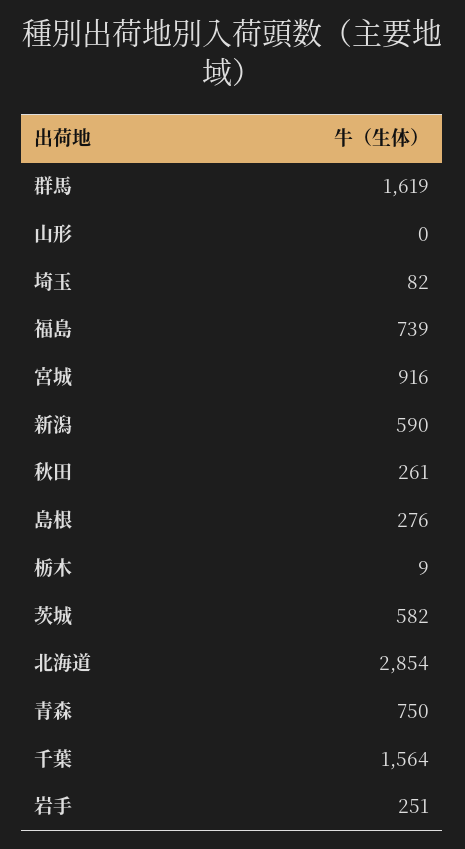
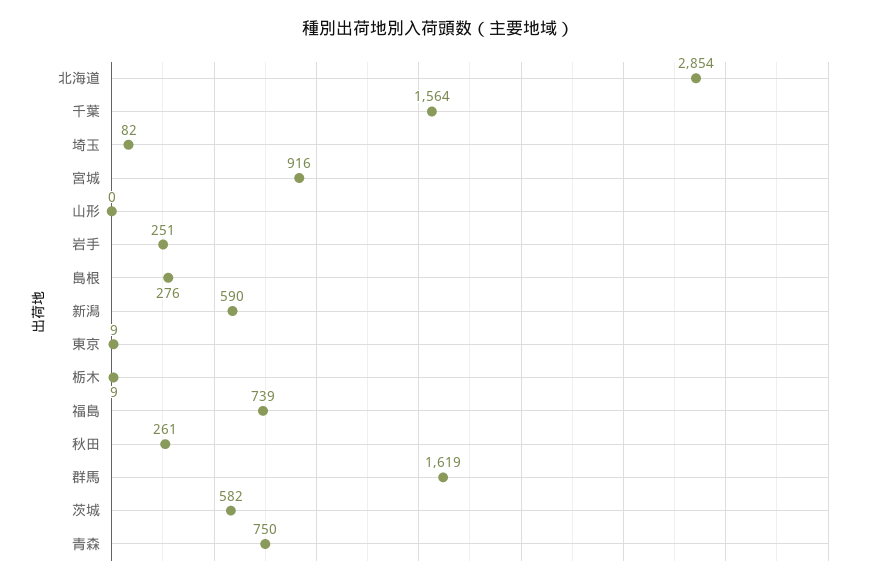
  {
    "群馬": 1619,
    "山形": 0,
    "埼玉": 82,
    "福島": 739,
    "宮城": 916,
    "新潟": 590,
    "秋田": 261,
    "島根": 276,
    "栃木": 9,
    "茨城": 582,
    "北海道": 2854,
    "青森": 750,
    "千葉": 1564,
-   "岩手": 251
+   "岩手": 251,
+   "東京": 9
  }

